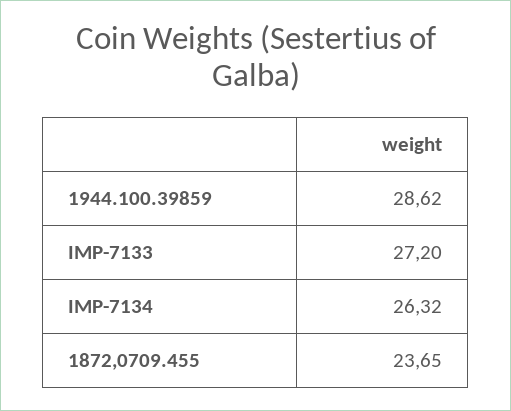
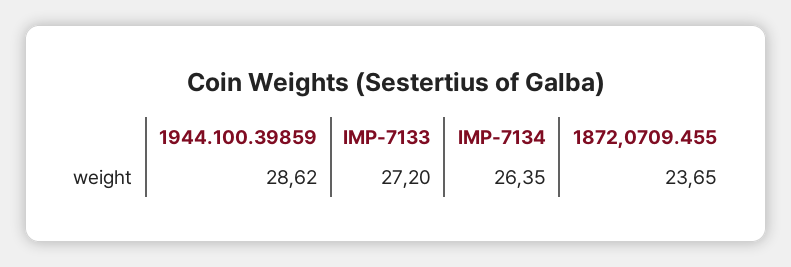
  {
    "1944.100.39859": 28.62,
    "IMP-7133": 27.2,
-   "IMP-7134": 26.32,
+   "IMP-7134": 26.35,
    "1872,0709.455": 23.65
  }

